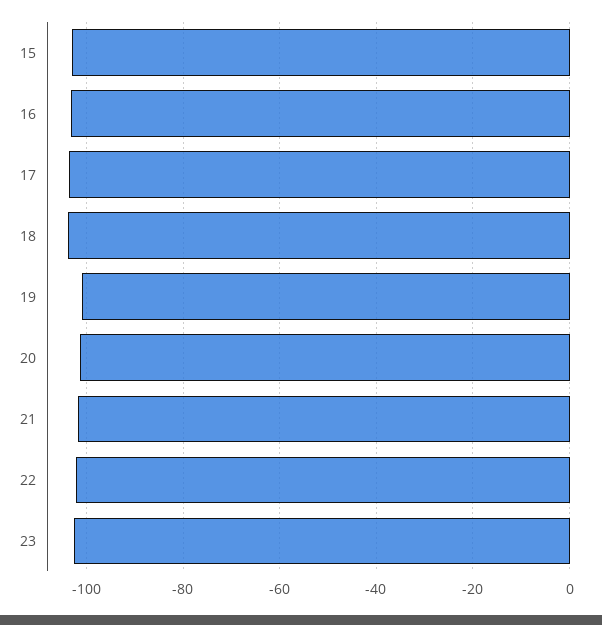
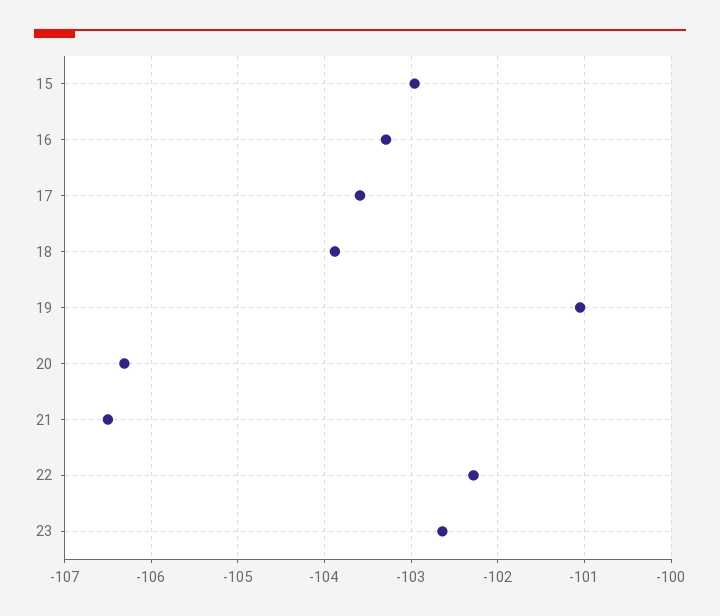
  {
    "15": -103,
    "16": -103.3,
    "17": -103.6,
    "18": -103.9,
    "19": -101.1,
-   "20": -102,
+   "20": -106.3,
-   "21": -102,
+   "21": -106.5,
    "22": -102.3,
    "23": -102.6
  }

